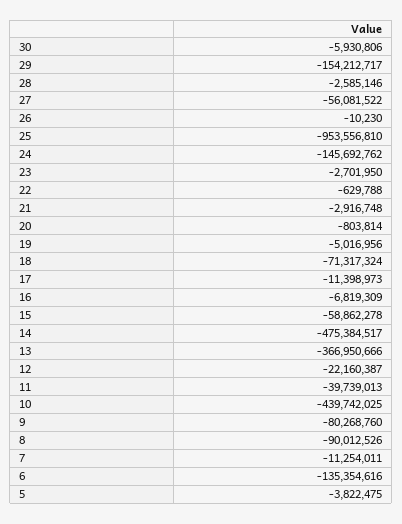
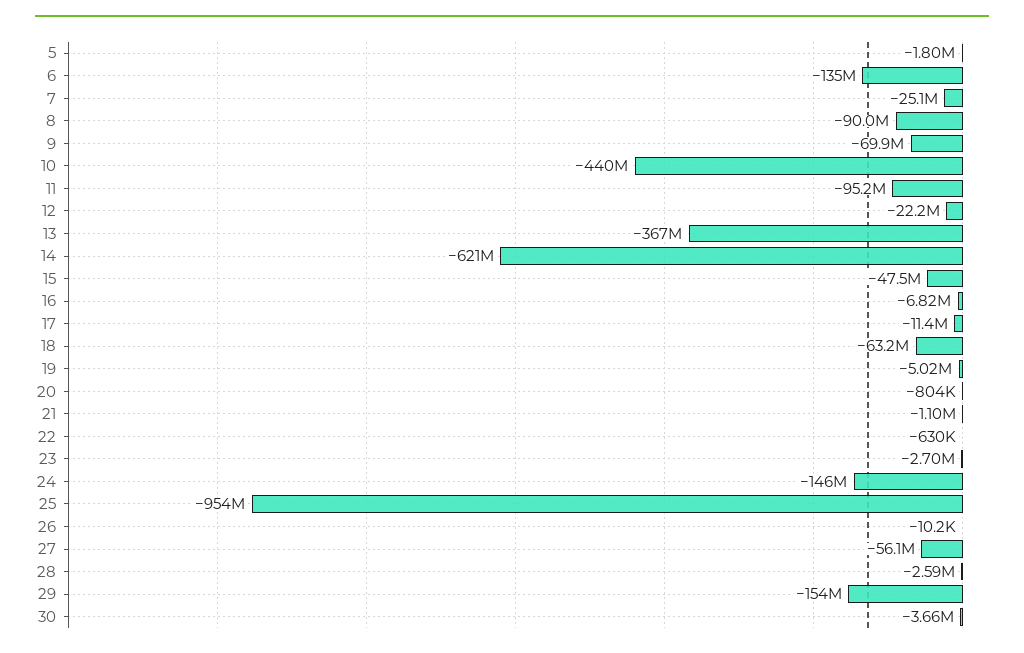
  {
-   "30": -5930806,
+   "30": -3660000,
    "29": -154212717,
    "28": -2585146,
    "27": -56081522,
    "26": -10230,
    "25": -953556810,
    "24": -145692762,
    "23": -2701950,
    "22": -629788,
-   "21": -2916748,
+   "21": -1100000,
    "20": -803814,
    "19": -5016956,
-   "18": -71317324,
+   "18": -63200000,
    "17": -11398973,
    "16": -6819309,
-   "15": -58862278,
+   "15": -47500000,
-   "14": -475384517,
+   "14": -621000000,
    "13": -366950666,
    "12": -22160387,
-   "11": -39739013,
+   "11": -95200000,
    "10": -439742025,
-   "9": -80268760,
+   "9": -69900000,
    "8": -90012526,
-   "7": -11254011,
+   "7": -25100000,
    "6": -135354616,
-   "5": -3822475
+   "5": -1800000
  }

